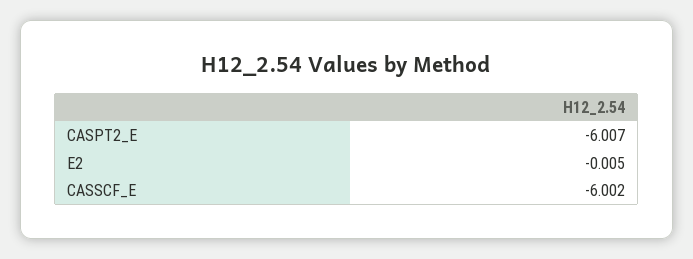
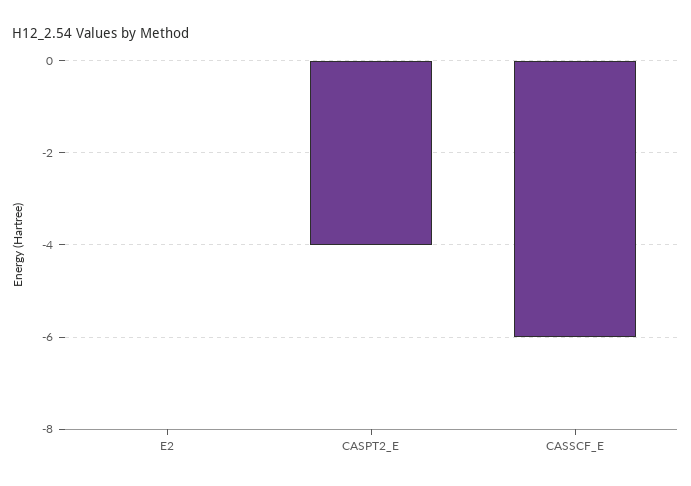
  {
-   "CASPT2_E": -6.007,
+   "CASPT2_E": -4,
    "E2": -0.005,
    "CASSCF_E": -6.002
  }

